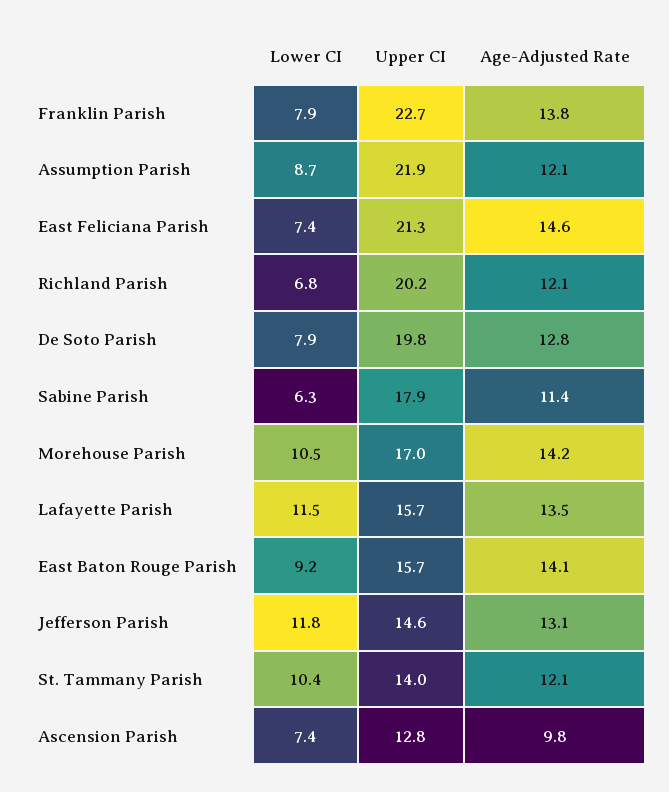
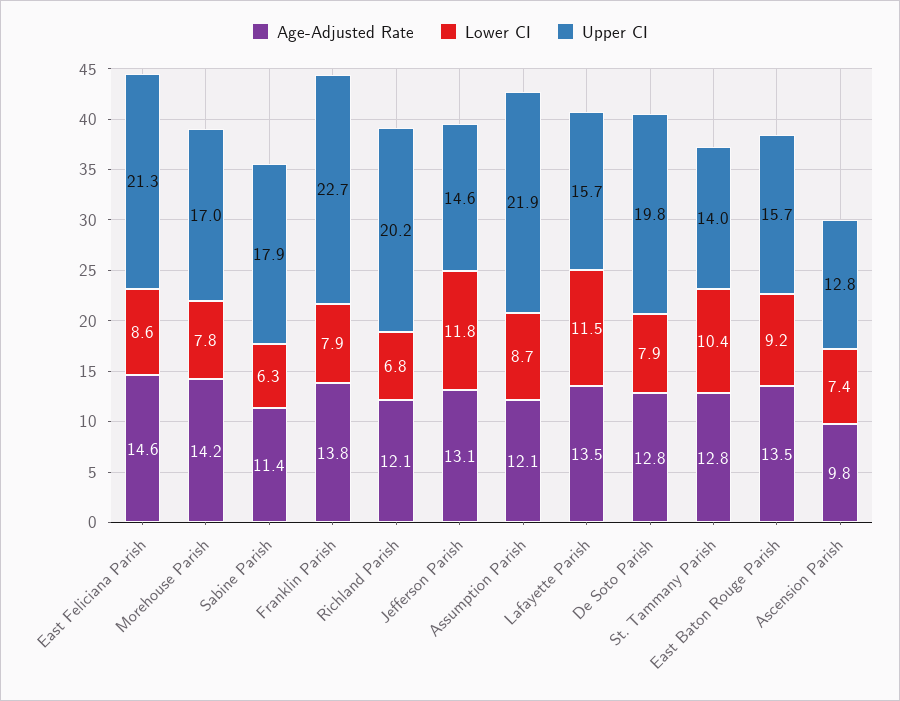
  {
    "Lower CI": {
      "Franklin Parish": 7.9,
      "Assumption Parish": 8.7,
-     "East Feliciana Parish": 7.4,
+     "East Feliciana Parish": 8.6,
      "Richland Parish": 6.8,
      "De Soto Parish": 7.9,
      "Sabine Parish": 6.3,
-     "Morehouse Parish": 10.5,
+     "Morehouse Parish": 7.8,
      "Lafayette Parish": 11.5,
      "East Baton Rouge Parish": 9.2,
      "Jefferson Parish": 11.8,
      "St. Tammany Parish": 10.4,
      "Ascension Parish": 7.4
    },
    "Upper CI": {
      "Franklin Parish": 22.7,
      "Assumption Parish": 21.9,
      "East Feliciana Parish": 21.3,
      "Richland Parish": 20.2,
      "De Soto Parish": 19.8,
      "Sabine Parish": 17.9,
      "Morehouse Parish": 17,
      "Lafayette Parish": 15.7,
      "East Baton Rouge Parish": 15.7,
      "Jefferson Parish": 14.6,
      "St. Tammany Parish": 14,
      "Ascension Parish": 12.8
    },
    "Age-Adjusted Rate": {
      "Franklin Parish": 13.8,
      "Assumption Parish": 12.1,
      "East Feliciana Parish": 14.6,
      "Richland Parish": 12.1,
      "De Soto Parish": 12.8,
      "Sabine Parish": 11.4,
      "Morehouse Parish": 14.2,
      "Lafayette Parish": 13.5,
-     "East Baton Rouge Parish": 14.1,
+     "East Baton Rouge Parish": 13.5,
      "Jefferson Parish": 13.1,
-     "St. Tammany Parish": 12.1,
+     "St. Tammany Parish": 12.8,
      "Ascension Parish": 9.8
    }
  }

